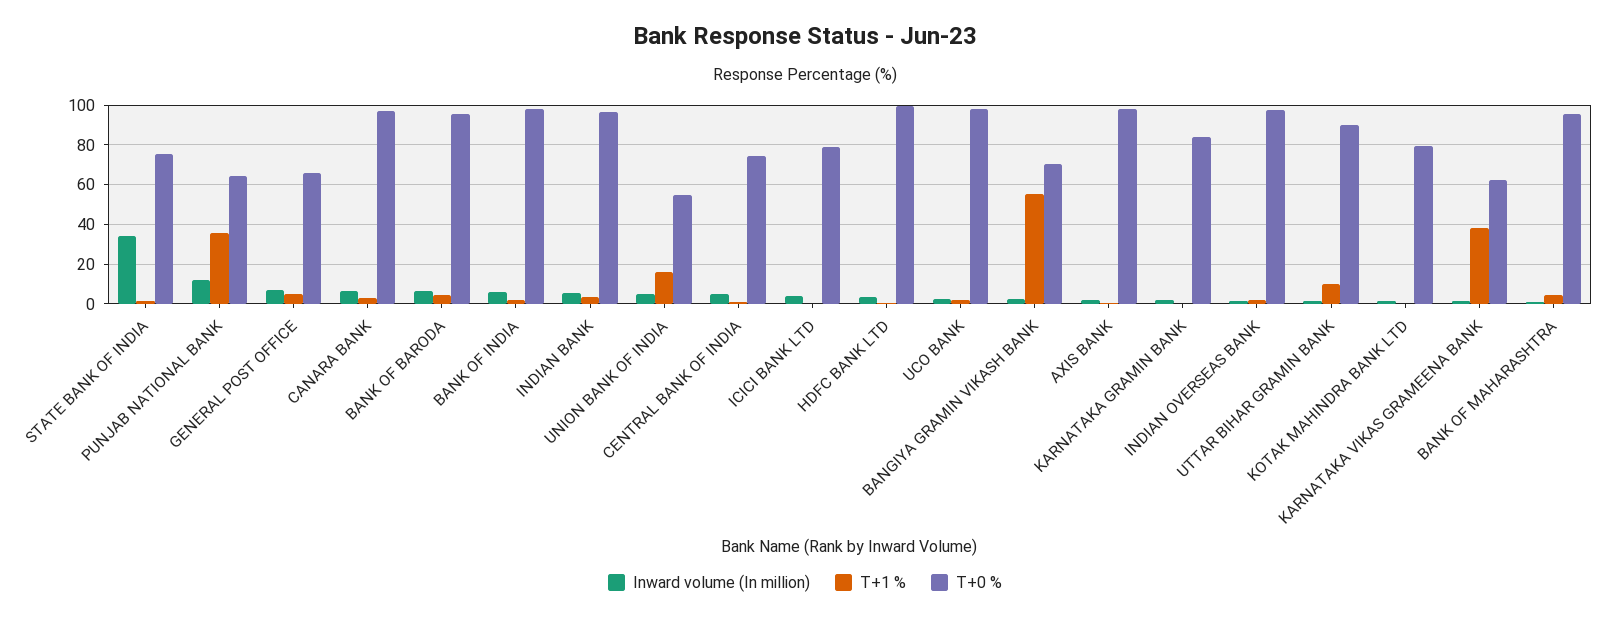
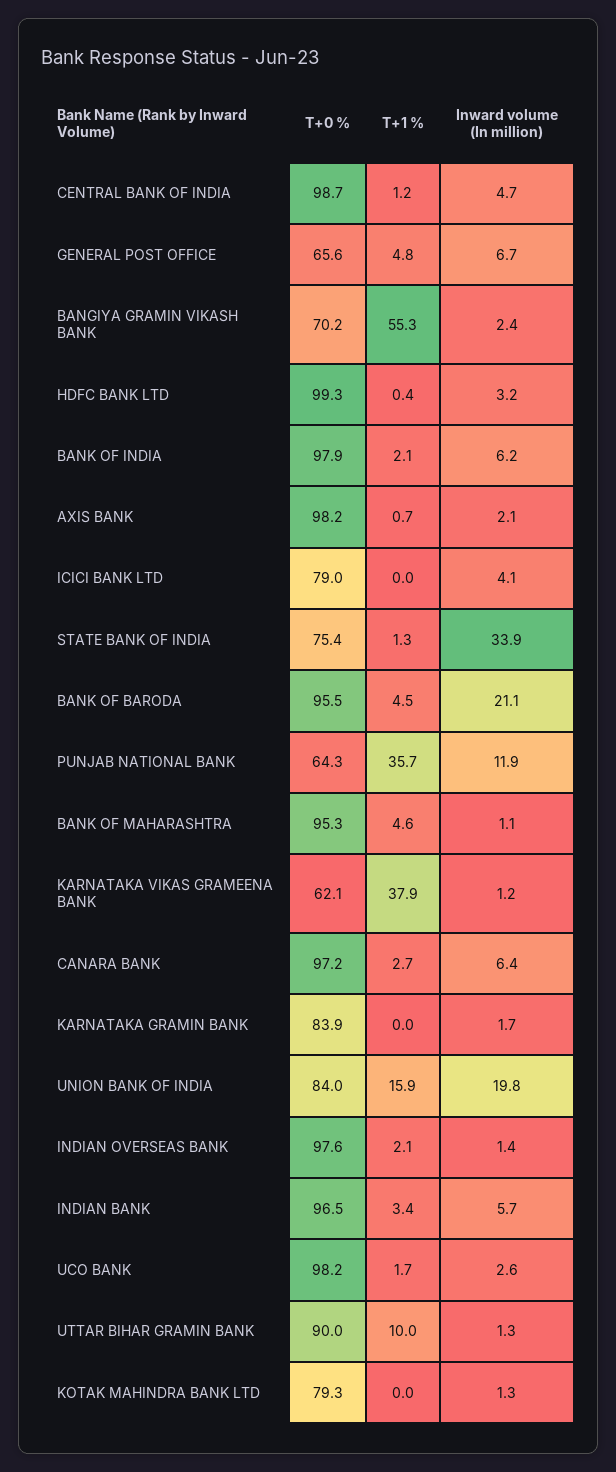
  {
    "Inward volume (In million)": {
      "STATE BANK OF INDIA": 33.9,
      "PUNJAB NATIONAL BANK": 11.9,
      "GENERAL POST OFFICE": 6.7,
      "CANARA BANK": 6.4,
-     "BANK OF BARODA": 5,
+     "BANK OF BARODA": 21.1,
      "BANK OF INDIA": 6.2,
      "INDIAN BANK": 5.7,
-     "UNION BANK OF INDIA": 5,
+     "UNION BANK OF INDIA": 19.8,
      "CENTRAL BANK OF INDIA": 4.7,
      "ICICI BANK LTD": 4.1,
      "HDFC BANK LTD": 3.2,
      "UCO BANK": 2.6,
      "BANGIYA GRAMIN VIKASH BANK": 2.4,
      "AXIS BANK": 2.1,
      "KARNATAKA GRAMIN BANK": 1.7,
      "INDIAN OVERSEAS BANK": 1.4,
      "UTTAR BIHAR GRAMIN BANK": 1.3,
      "KOTAK MAHINDRA BANK LTD": 1.3,
      "KARNATAKA VIKAS GRAMEENA BANK": 1.2,
      "BANK OF MAHARASHTRA": 1.1
    },
    "T+1 %": {
      "STATE BANK OF INDIA": 1.3,
      "PUNJAB NATIONAL BANK": 35.7,
      "GENERAL POST OFFICE": 4.8,
      "CANARA BANK": 2.7,
      "BANK OF BARODA": 4.5,
      "BANK OF INDIA": 2.1,
      "INDIAN BANK": 3.4,
      "UNION BANK OF INDIA": 15.9,
      "CENTRAL BANK OF INDIA": 1.2,
      "ICICI BANK LTD": 0,
      "HDFC BANK LTD": 0.4,
      "UCO BANK": 1.7,
      "BANGIYA GRAMIN VIKASH BANK": 55.3,
      "AXIS BANK": 0.7,
      "KARNATAKA GRAMIN BANK": 0,
      "INDIAN OVERSEAS BANK": 2.1,
      "UTTAR BIHAR GRAMIN BANK": 10,
      "KOTAK MAHINDRA BANK LTD": 0,
      "KARNATAKA VIKAS GRAMEENA BANK": 37.9,
      "BANK OF MAHARASHTRA": 4.6
    },
    "T+0 %": {
      "STATE BANK OF INDIA": 75.4,
      "PUNJAB NATIONAL BANK": 64.3,
      "GENERAL POST OFFICE": 65.6,
      "CANARA BANK": 97.2,
      "BANK OF BARODA": 95.5,
      "BANK OF INDIA": 97.9,
      "INDIAN BANK": 96.5,
-     "UNION BANK OF INDIA": 55,
+     "UNION BANK OF INDIA": 84,
-     "CENTRAL BANK OF INDIA": 75,
+     "CENTRAL BANK OF INDIA": 98.7,
      "ICICI BANK LTD": 79,
      "HDFC BANK LTD": 99.3,
      "UCO BANK": 98.2,
      "BANGIYA GRAMIN VIKASH BANK": 70.2,
      "AXIS BANK": 98.2,
      "KARNATAKA GRAMIN BANK": 83.9,
      "INDIAN OVERSEAS BANK": 97.6,
      "UTTAR BIHAR GRAMIN BANK": 90,
      "KOTAK MAHINDRA BANK LTD": 79.3,
      "KARNATAKA VIKAS GRAMEENA BANK": 62.1,
      "BANK OF MAHARASHTRA": 95.3
    }
  }

